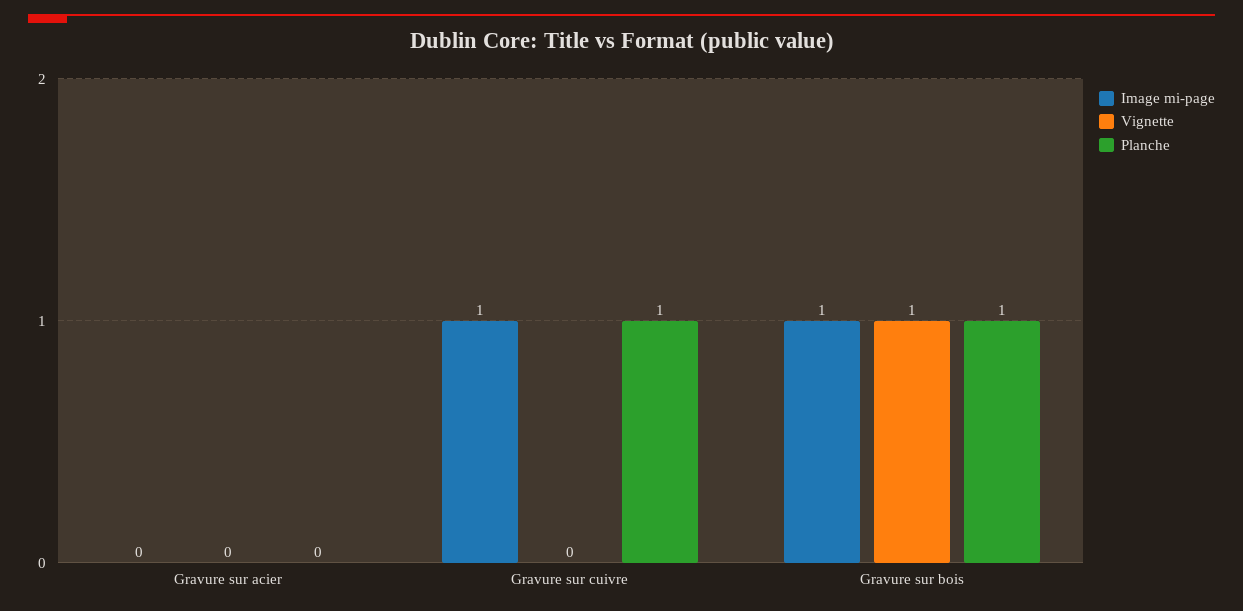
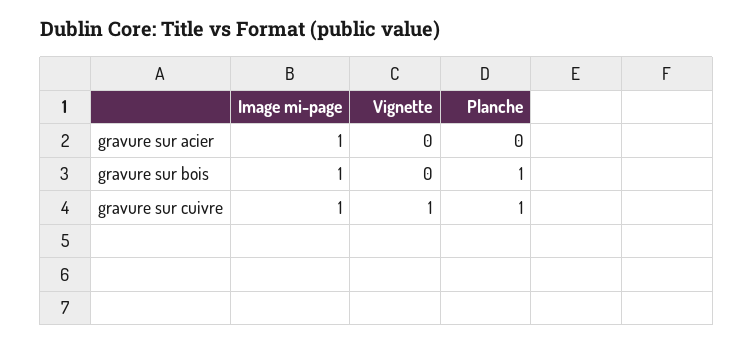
  {
    "Image mi-page": {
-     "Gravure sur acier": 0,
+     "Gravure sur acier": 1,
      "Gravure sur cuivre": 1,
      "Gravure sur bois": 1
    },
    "Vignette": {
      "Gravure sur acier": 0,
-     "Gravure sur cuivre": 0,
+     "Gravure sur cuivre": 1,
-     "Gravure sur bois": 1
+     "Gravure sur bois": 0
    },
    "Planche": {
      "Gravure sur acier": 0,
      "Gravure sur cuivre": 1,
      "Gravure sur bois": 1
    }
  }

